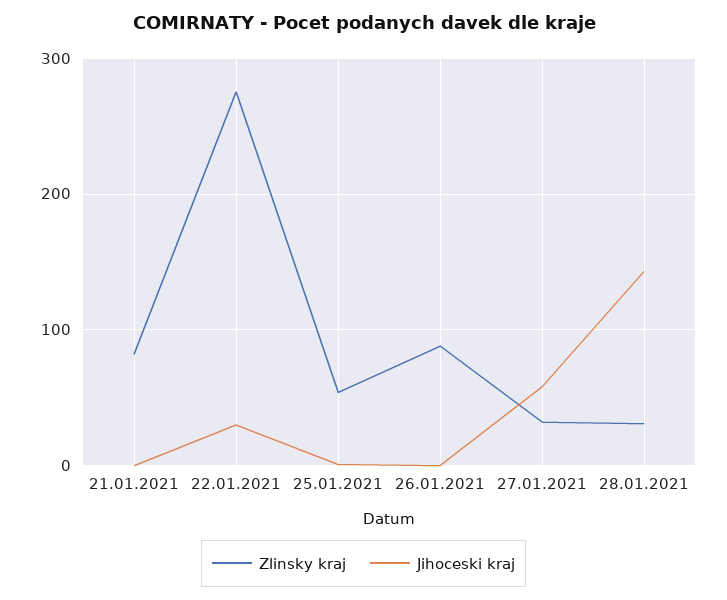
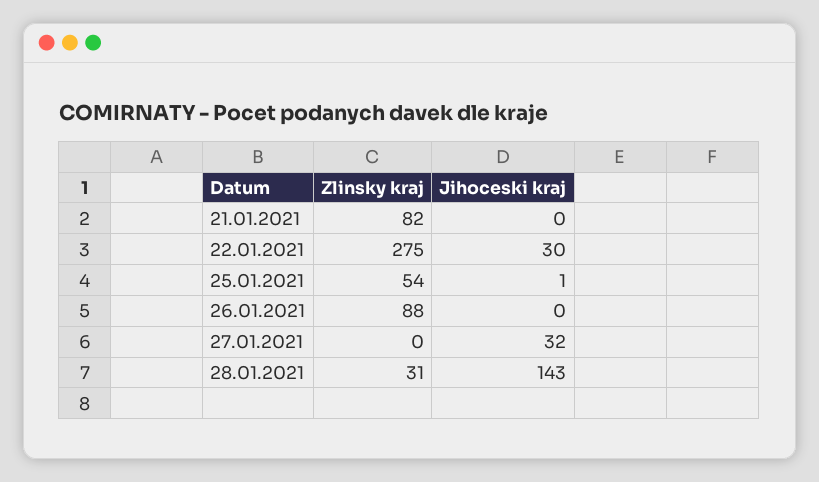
  {
    "Zlinsky kraj": {
      "21.01.2021": 82,
      "22.01.2021": 275,
      "25.01.2021": 54,
      "26.01.2021": 88,
-     "27.01.2021": 30,
+     "27.01.2021": 0,
      "28.01.2021": 31
    },
    "Jihoceski kraj": {
      "21.01.2021": 0,
      "22.01.2021": 30,
      "25.01.2021": 1,
      "26.01.2021": 0,
-     "27.01.2021": 60,
+     "27.01.2021": 32,
      "28.01.2021": 143
    }
  }

